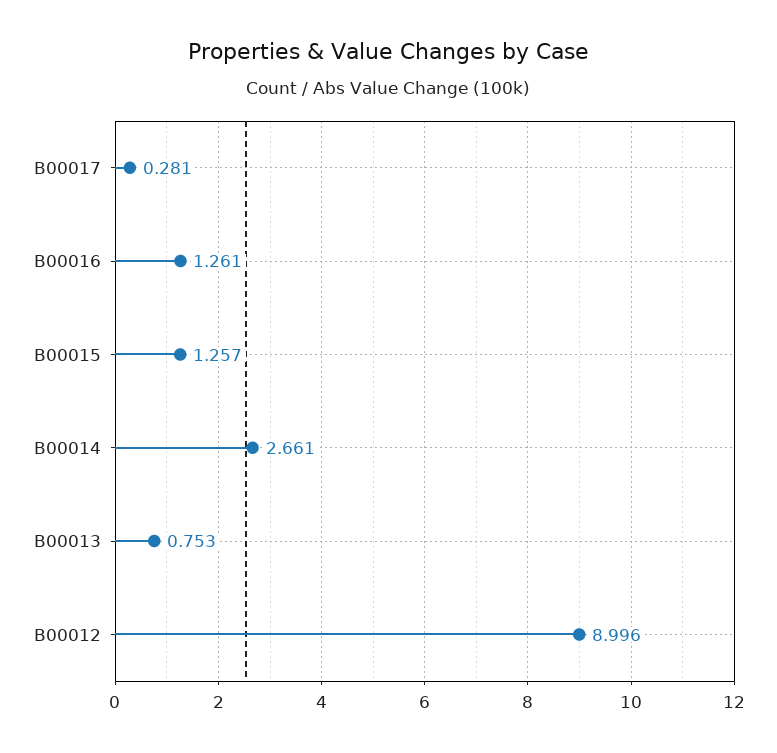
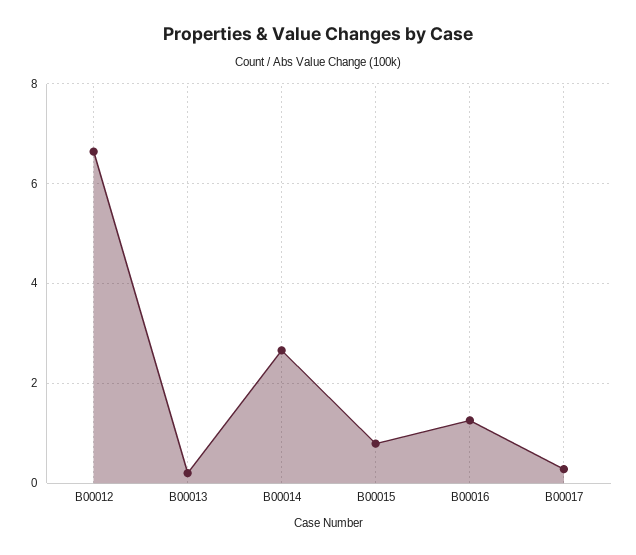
  {
    "B00017": 0.281,
    "B00016": 1.261,
-   "B00015": 1.257,
+   "B00015": 0.8,
    "B00014": 2.661,
-   "B00013": 0.753,
+   "B00013": 0.2,
-   "B00012": 8.996
+   "B00012": 6.6
  }

